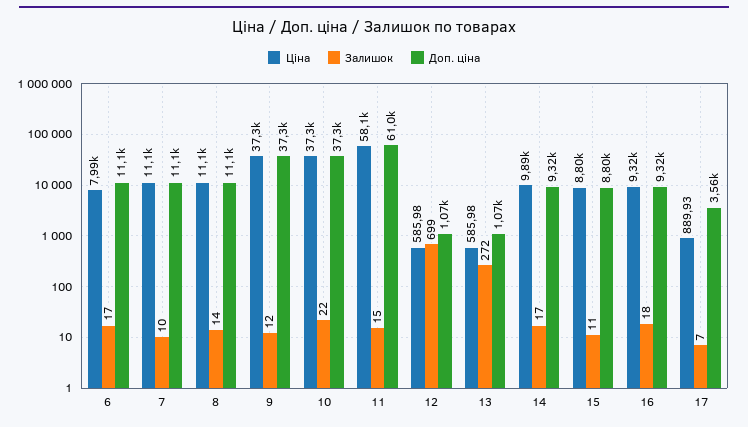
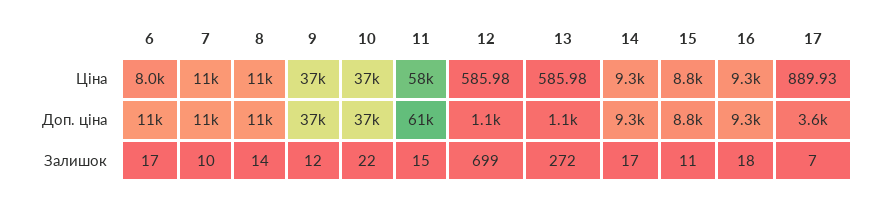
  {
    "Ціна": {
      "6": 7990,
      "7": 11100,
      "8": 11100,
      "9": 37300,
      "10": 37300,
      "11": 58100,
      "12": 585.98,
      "13": 585.98,
-     "14": 9890,
+     "14": 9300,
      "15": 8800,
      "16": 9320,
      "17": 889.93
    },
    "Залишок": {
      "6": 17,
      "7": 10,
      "8": 14,
      "9": 12,
      "10": 22,
      "11": 15,
      "12": 699,
      "13": 272,
      "14": 17,
      "15": 11,
      "16": 18,
      "17": 7
    },
    "Доп. ціна": {
      "6": 11100,
      "7": 11100,
      "8": 11100,
      "9": 37300,
      "10": 37300,
      "11": 61000,
      "12": 1070,
      "13": 1070,
      "14": 9320,
      "15": 8800,
      "16": 9320,
      "17": 3560
    }
  }

